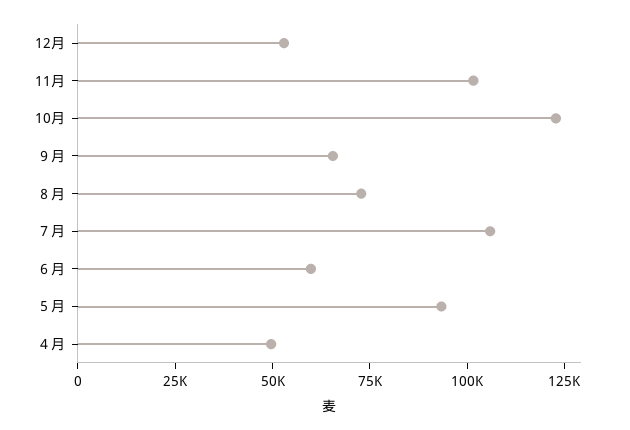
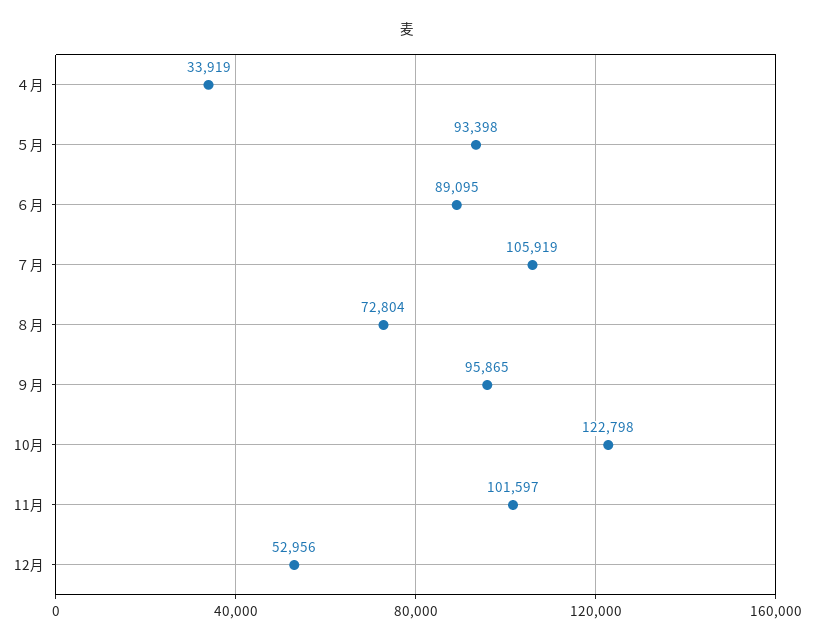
  {
    "12月": 52956,
    "11月": 101597,
    "10月": 122798,
-   "９月": 65000,
+   "９月": 95865,
    "８月": 72804,
    "７月": 105919,
-   "６月": 60000,
+   "６月": 89095,
    "５月": 93398,
-   "４月": 50000
+   "４月": 33919
  }

